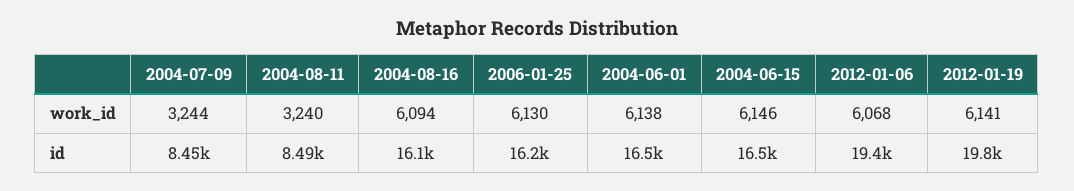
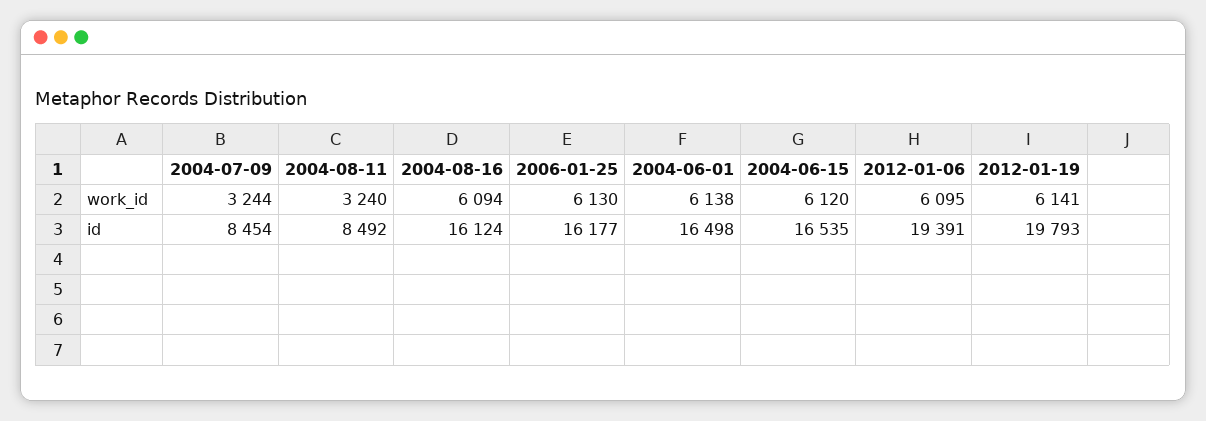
  {
    "2004-07-09": {
      "work_id": 3244,
      "id": 8454
    },
    "2004-08-11": {
      "work_id": 3240,
      "id": 8492
    },
    "2004-08-16": {
      "work_id": 6094,
      "id": 16124
    },
    "2006-01-25": {
      "work_id": 6130,
      "id": 16177
    },
    "2004-06-01": {
      "work_id": 6138,
      "id": 16498
    },
    "2004-06-15": {
-     "work_id": 6146,
+     "work_id": 6120,
      "id": 16535
    },
    "2012-01-06": {
-     "work_id": 6068,
+     "work_id": 6095,
      "id": 19391
    },
    "2012-01-19": {
      "work_id": 6141,
      "id": 19793
    }
  }

